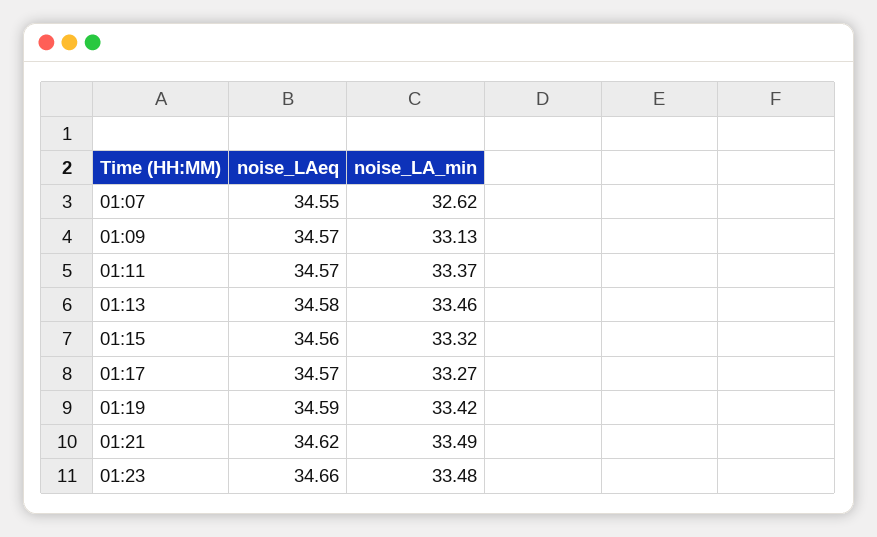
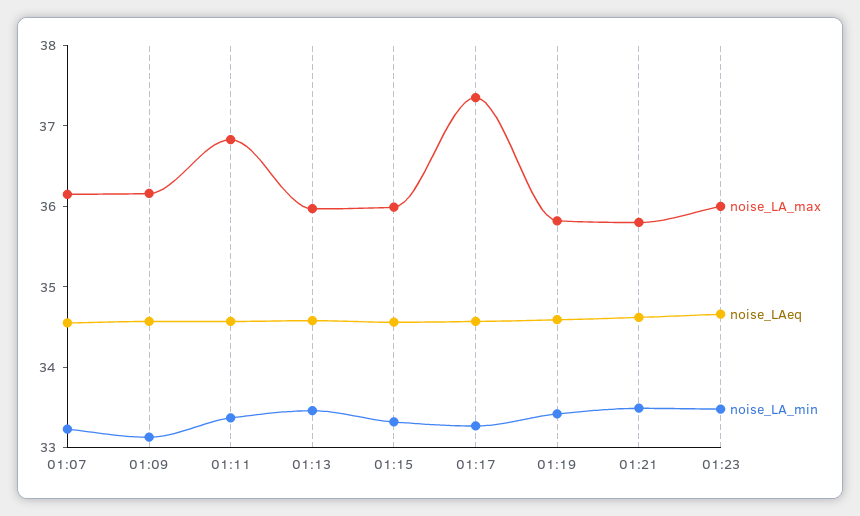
  {
    "noise_LAeq": {
      "01:07": 34.55,
      "01:09": 34.57,
      "01:11": 34.57,
      "01:13": 34.58,
      "01:15": 34.56,
      "01:17": 34.57,
      "01:19": 34.59,
      "01:21": 34.62,
      "01:23": 34.66
    },
    "noise_LA_min": {
-     "01:07": 32.62,
+     "01:07": 33.2,
      "01:09": 33.13,
      "01:11": 33.37,
      "01:13": 33.46,
      "01:15": 33.32,
      "01:17": 33.27,
      "01:19": 33.42,
      "01:21": 33.49,
      "01:23": 33.48
-   }
+   },
+   "noise_LA_max": {
+     "01:07": 36.2,
+     "01:09": 36.2,
+     "01:11": 36.8,
+     "01:13": 36,
+     "01:15": 36,
+     "01:17": 37.4,
+     "01:19": 35.8,
+     "01:21": 35.8,
+     "01:23": 36
+   }
  }

